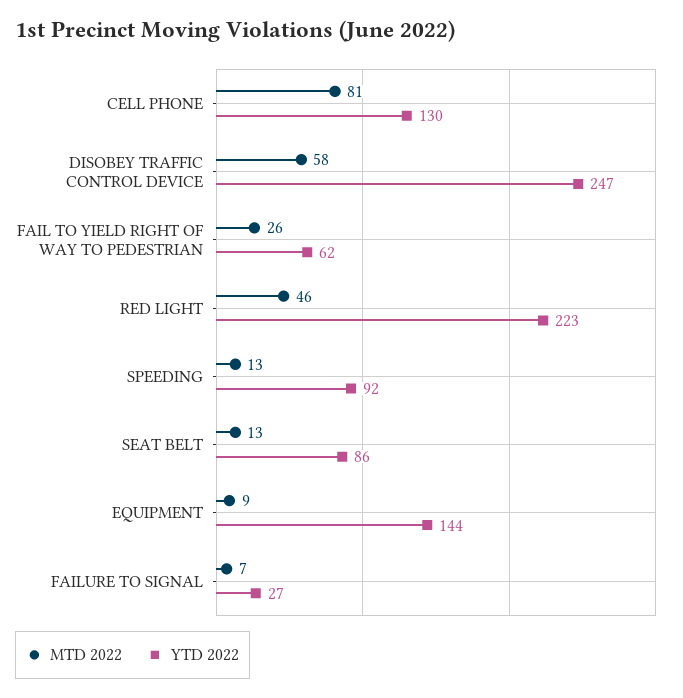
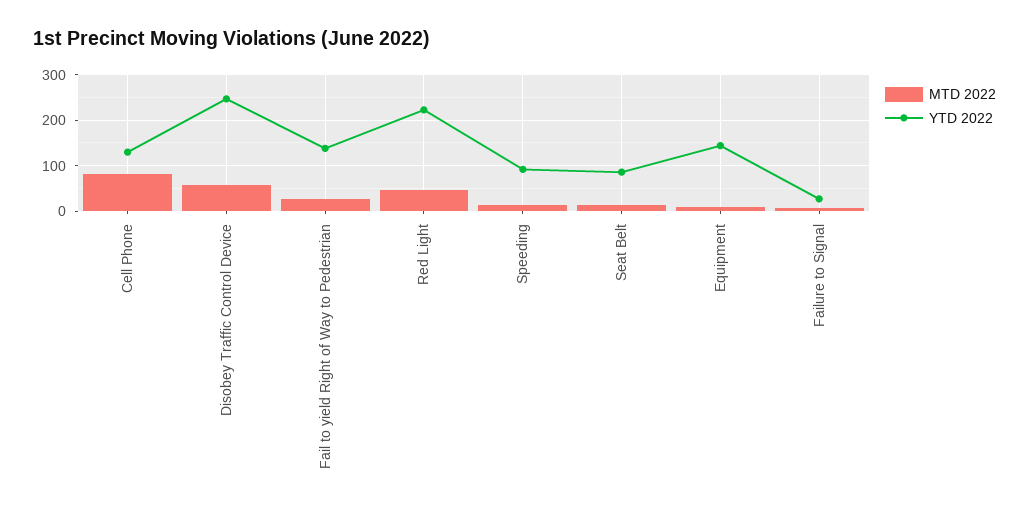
  {
    "MTD 2022": {
      "CELL PHONE": 81,
      "DISOBEY TRAFFIC CONTROL DEVICE": 58,
      "FAIL TO YIELD RIGHT OF WAY TO PEDESTRIAN": 26,
      "RED LIGHT": 46,
      "SPEEDING": 13,
      "SEAT BELT": 13,
      "EQUIPMENT": 9,
      "FAILURE TO SIGNAL": 7
    },
    "YTD 2022": {
      "CELL PHONE": 130,
      "DISOBEY TRAFFIC CONTROL DEVICE": 247,
-     "FAIL TO YIELD RIGHT OF WAY TO PEDESTRIAN": 62,
+     "FAIL TO YIELD RIGHT OF WAY TO PEDESTRIAN": 140,
      "RED LIGHT": 223,
      "SPEEDING": 92,
      "SEAT BELT": 86,
      "EQUIPMENT": 144,
      "FAILURE TO SIGNAL": 27
    }
  }

